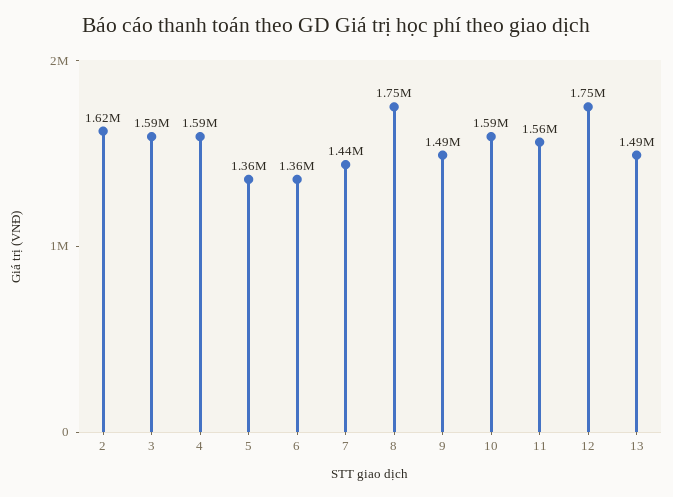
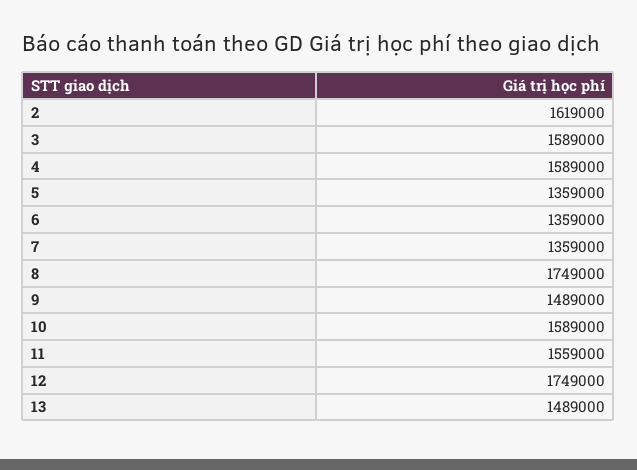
  {
    "2": 1619000,
    "3": 1589000,
    "4": 1589000,
    "5": 1359000,
    "6": 1359000,
-   "7": 1440000,
+   "7": 1359000,
    "8": 1749000,
    "9": 1489000,
    "10": 1589000,
    "11": 1559000,
    "12": 1749000,
    "13": 1489000
  }

